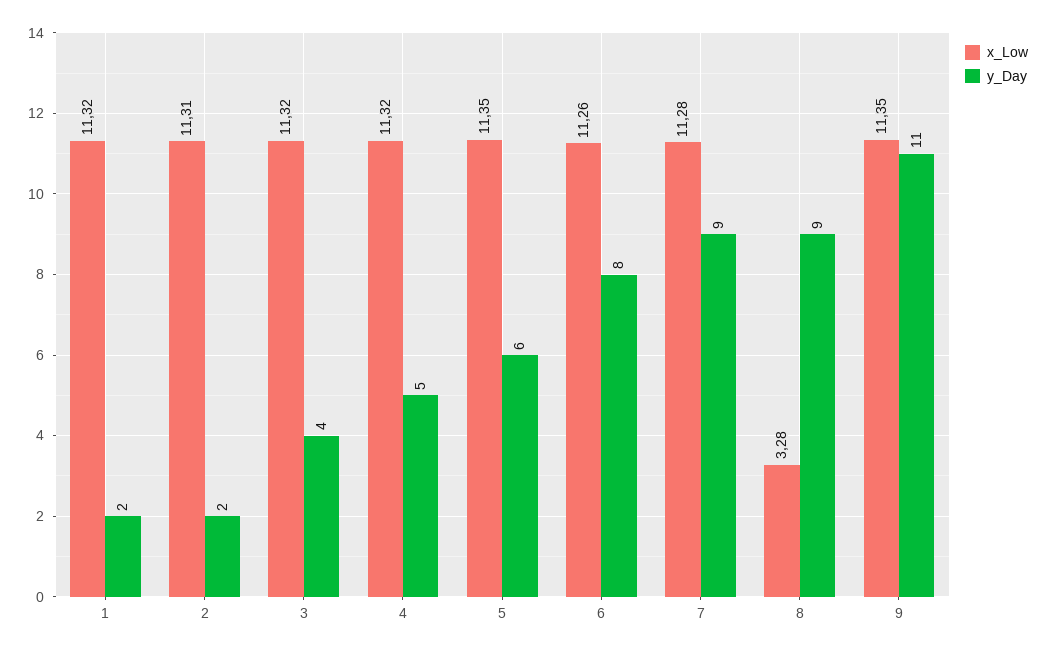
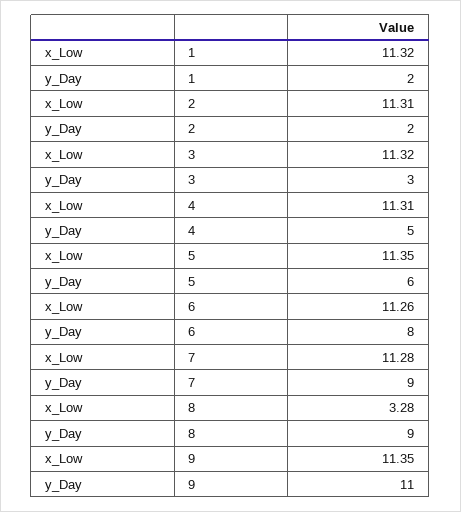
  {
    "x_Low": {
      "1": 11.32,
      "2": 11.31,
      "3": 11.32,
-     "4": 11.32,
+     "4": 11.31,
      "5": 11.35,
      "6": 11.26,
      "7": 11.28,
      "8": 3.28,
      "9": 11.35
    },
    "y_Day": {
      "1": 2,
      "2": 2,
-     "3": 4,
+     "3": 3,
      "4": 5,
      "5": 6,
      "6": 8,
      "7": 9,
      "8": 9,
      "9": 11
    }
  }

